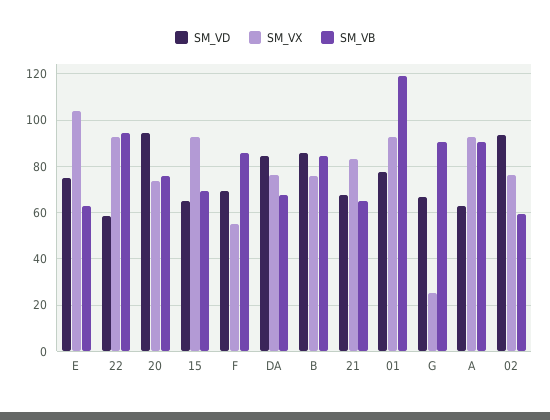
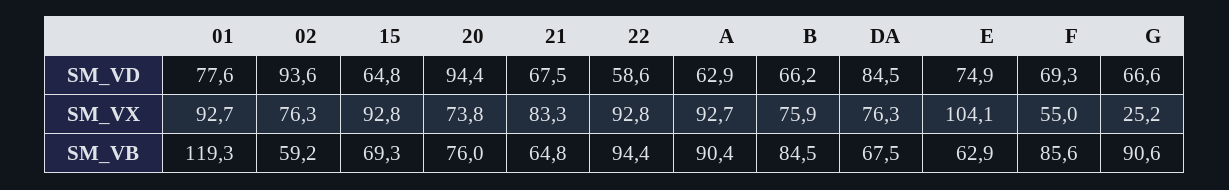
  {
    "SM_VD": {
      "E": 74.9,
      "22": 58.6,
      "20": 94.4,
      "15": 64.8,
      "F": 69.3,
      "DA": 84.5,
-     "B": 85,
+     "B": 66.2,
      "21": 67.5,
      "01": 77.6,
      "G": 66.6,
      "A": 62.9,
      "02": 93.6
    },
    "SM_VX": {
      "E": 104.1,
      "22": 92.8,
      "20": 73.8,
      "15": 92.8,
      "F": 55,
      "DA": 76.3,
      "B": 75.9,
      "21": 83.3,
      "01": 92.7,
      "G": 25.2,
      "A": 92.7,
      "02": 76.3
    },
    "SM_VB": {
      "E": 62.9,
      "22": 94.4,
      "20": 76,
      "15": 69.3,
      "F": 85.6,
      "DA": 67.5,
      "B": 84.5,
      "21": 64.8,
      "01": 119.3,
      "G": 90.6,
      "A": 90.4,
      "02": 59.2
    }
  }

